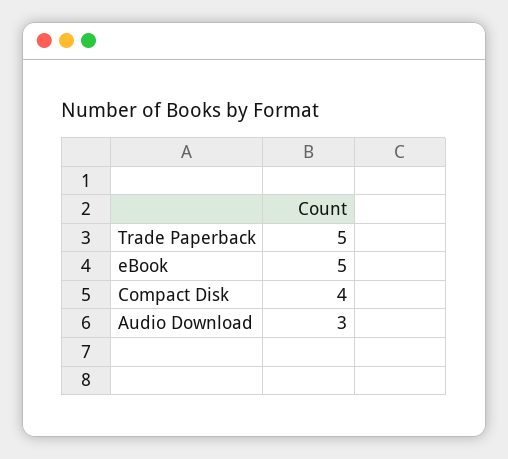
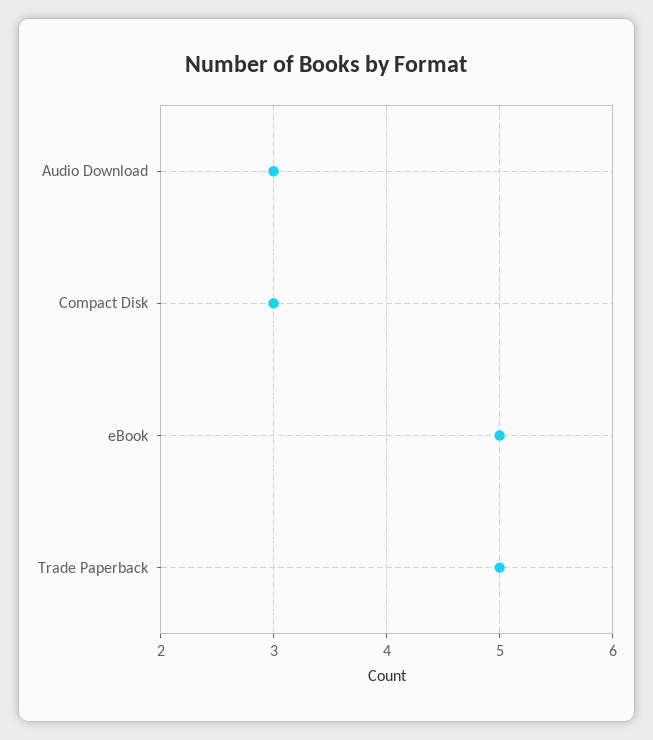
  {
    "Trade Paperback": 5,
    "eBook": 5,
-   "Compact Disk": 4,
+   "Compact Disk": 3,
    "Audio Download": 3
  }

